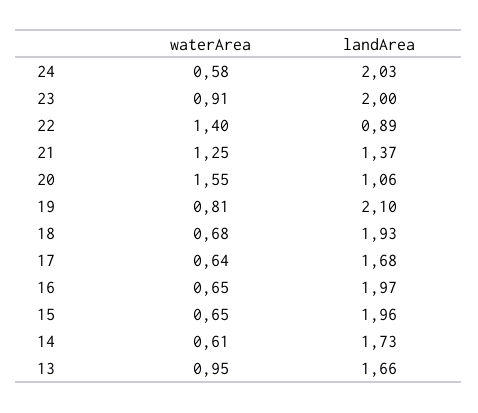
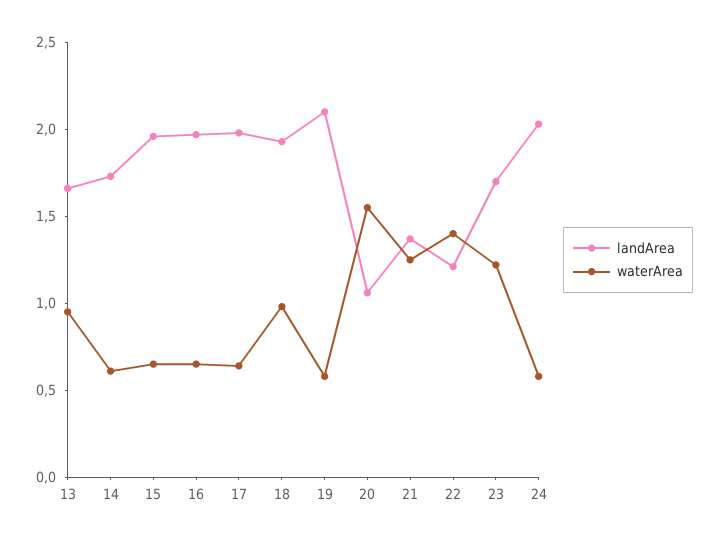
  {
    "waterArea": {
      "24": 0.58,
-     "23": 0.91,
+     "23": 1.2,
      "22": 1.4,
      "21": 1.25,
      "20": 1.55,
-     "19": 0.81,
+     "19": 0.6,
-     "18": 0.68,
+     "18": 1,
      "17": 0.64,
      "16": 0.65,
      "15": 0.65,
      "14": 0.61,
      "13": 0.95
    },
    "landArea": {
      "24": 2.03,
-     "23": 2,
+     "23": 1.7,
-     "22": 0.89,
+     "22": 1.2,
      "21": 1.37,
      "20": 1.06,
      "19": 2.1,
      "18": 1.93,
-     "17": 1.68,
+     "17": 2,
      "16": 1.97,
      "15": 1.96,
      "14": 1.73,
      "13": 1.66
    }
  }

